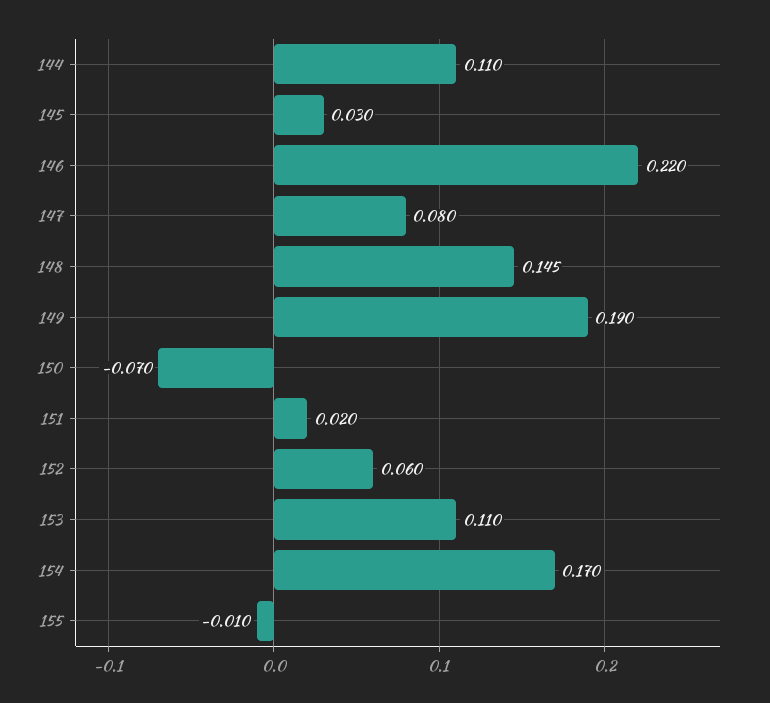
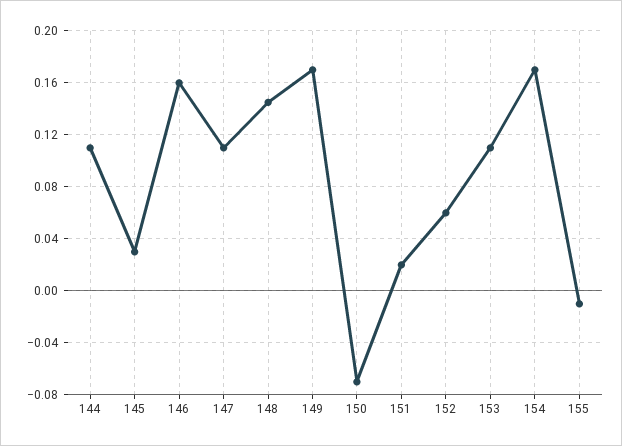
  {
    "144": 0.11,
    "145": 0.03,
-   "146": 0.22,
+   "146": 0.16,
-   "147": 0.08,
+   "147": 0.11,
    "148": 0.145,
-   "149": 0.19,
+   "149": 0.17,
    "150": -0.07,
    "151": 0.02,
    "152": 0.06,
    "153": 0.11,
    "154": 0.17,
    "155": -0.01
  }

